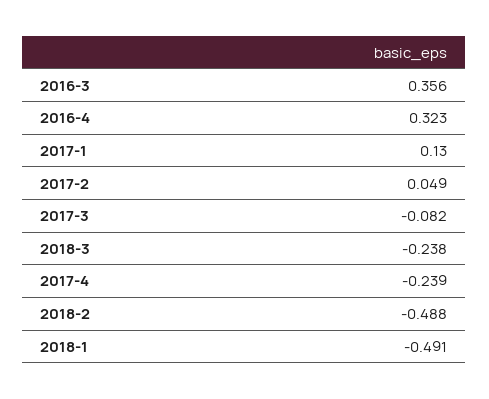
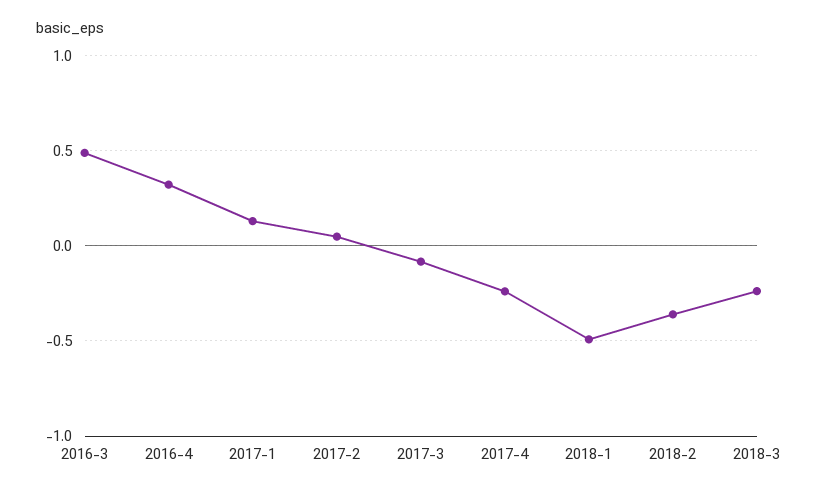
  {
-   "2016-3": 0.356,
+   "2016-3": 0.5,
    "2016-4": 0.323,
    "2017-1": 0.13,
    "2017-2": 0.049,
    "2017-3": -0.082,
    "2018-3": -0.238,
    "2017-4": -0.239,
-   "2018-2": -0.488,
+   "2018-2": -0.35,
    "2018-1": -0.491
  }

